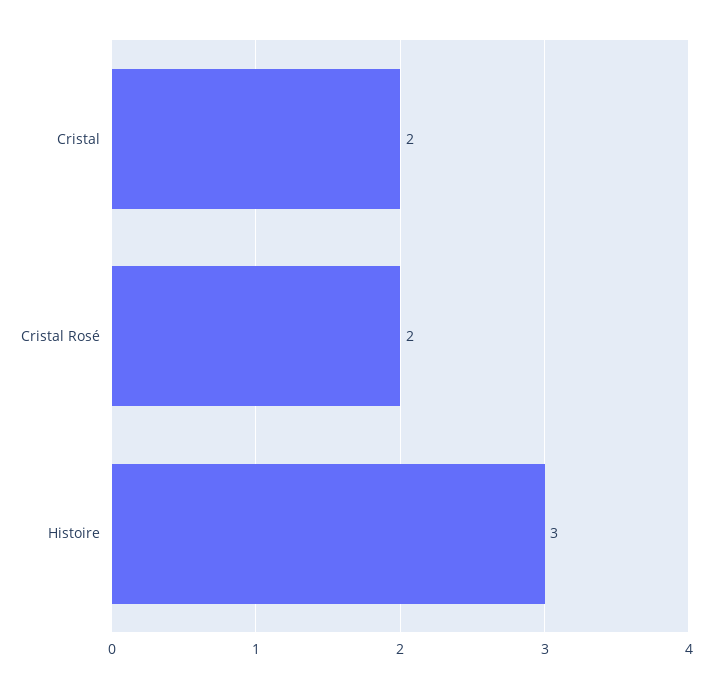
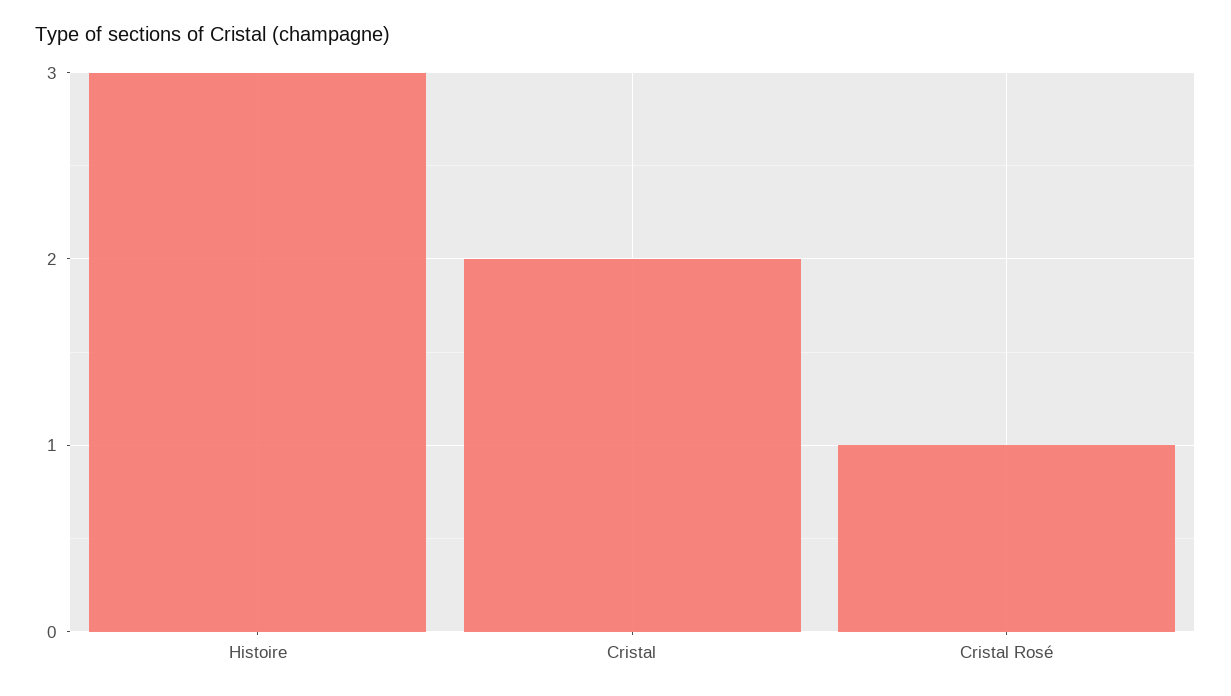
  {
    "Cristal": 2,
-   "Cristal Rosé": 2,
+   "Cristal Rosé": 1,
    "Histoire": 3
  }

